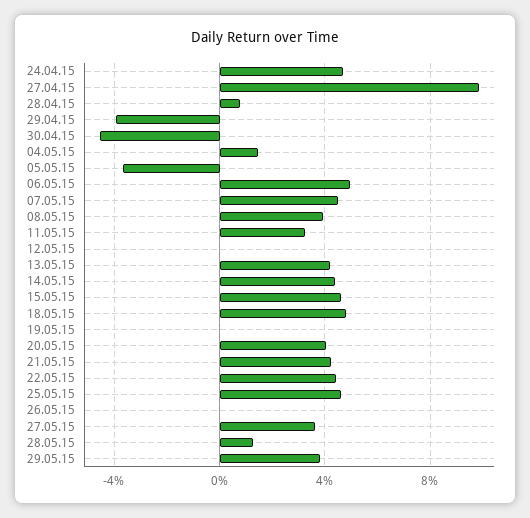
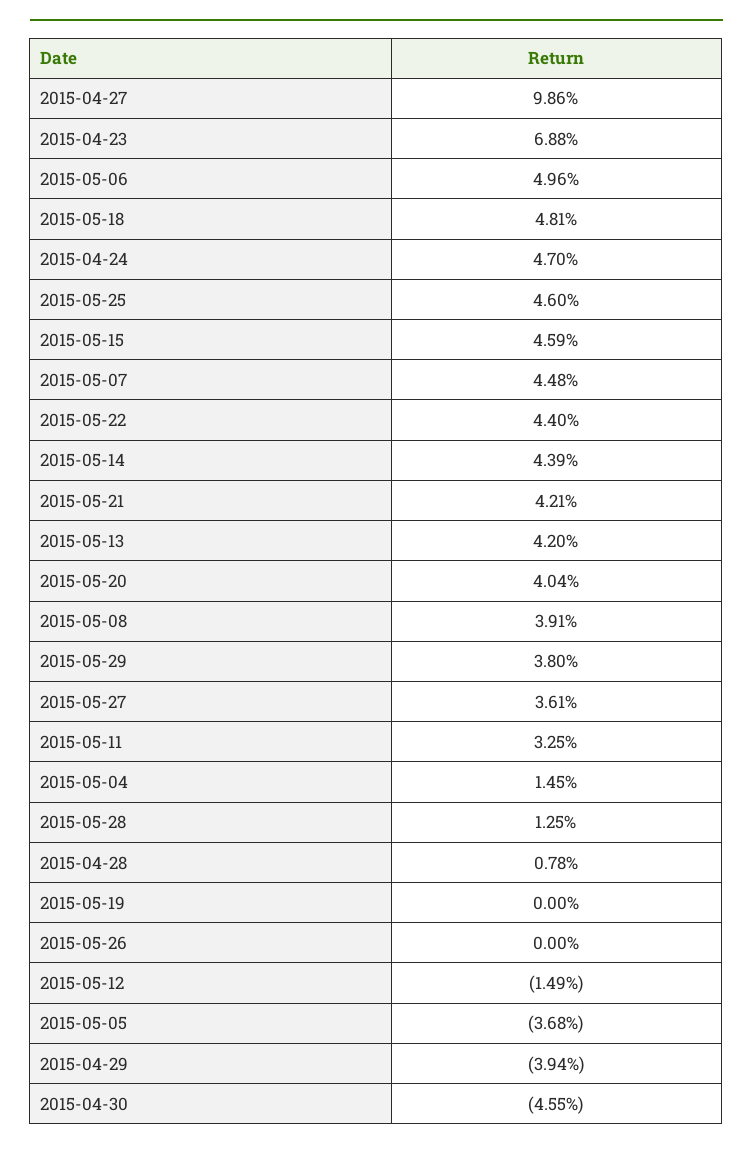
  {
    "24.04.15": 4.7,
    "27.04.15": 9.86,
    "28.04.15": 0.78,
    "29.04.15": -3.94,
    "30.04.15": -4.55,
    "04.05.15": 1.45,
    "05.05.15": -3.68,
    "06.05.15": 4.96,
    "07.05.15": 4.48,
    "08.05.15": 3.91,
    "11.05.15": 3.25,
-   "12.05.15": 0,
+   "12.05.15": -1.49,
    "13.05.15": 4.2,
    "14.05.15": 4.39,
    "15.05.15": 4.59,
    "18.05.15": 4.81,
    "19.05.15": 0,
    "20.05.15": 4.04,
    "21.05.15": 4.21,
    "22.05.15": 4.4,
    "25.05.15": 4.6,
    "26.05.15": 0,
    "27.05.15": 3.61,
    "28.05.15": 1.25,
-   "29.05.15": 3.8
+   "29.05.15": 3.8,
+   "2015-04-23": 6.88
  }

